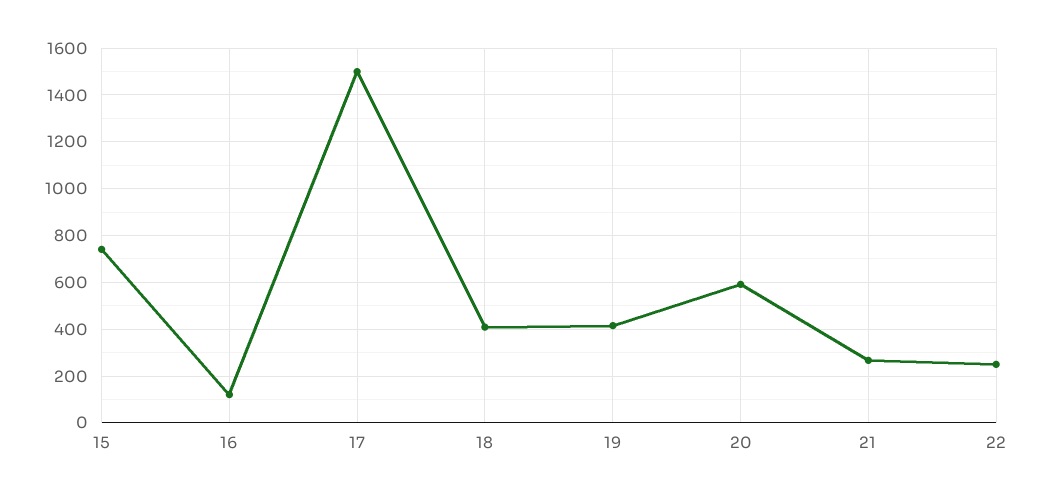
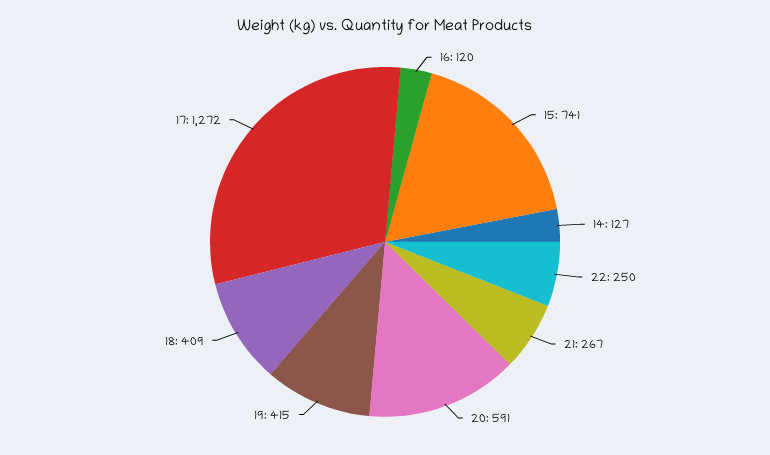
  {
    "15": 741,
    "16": 120,
-   "17": 1500,
+   "17": 1272,
    "18": 409,
    "19": 415,
    "20": 591,
    "21": 267,
-   "22": 250
+   "22": 250,
+   "14": 127
  }

